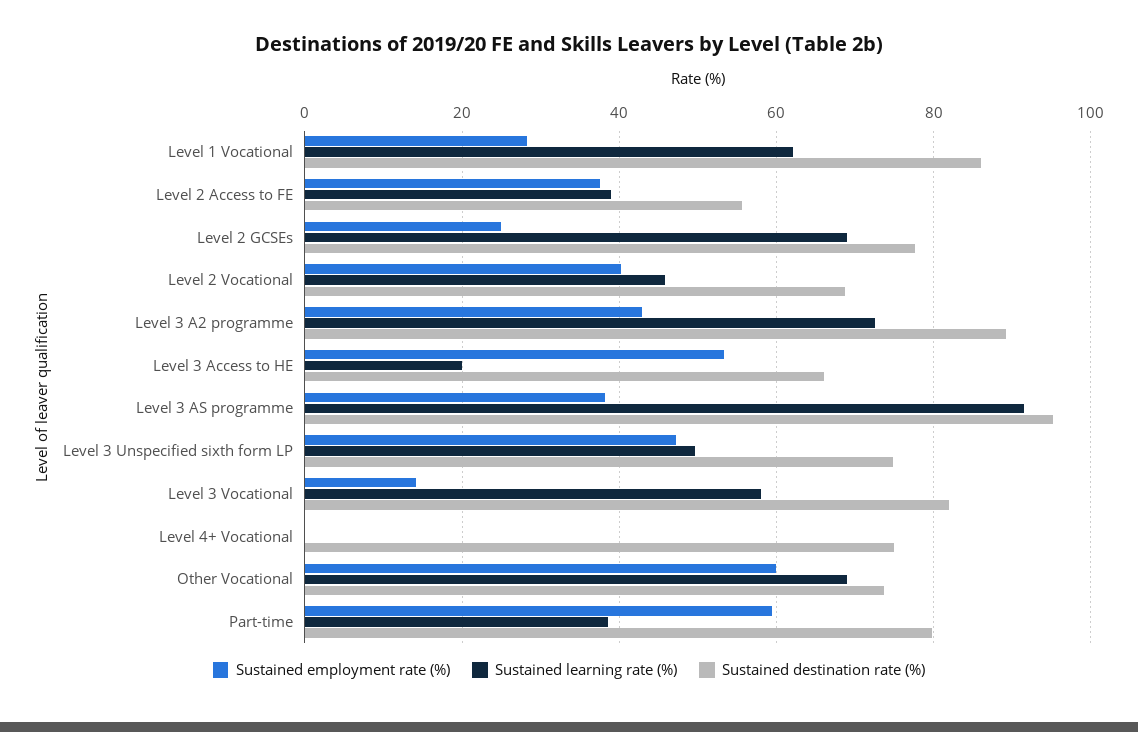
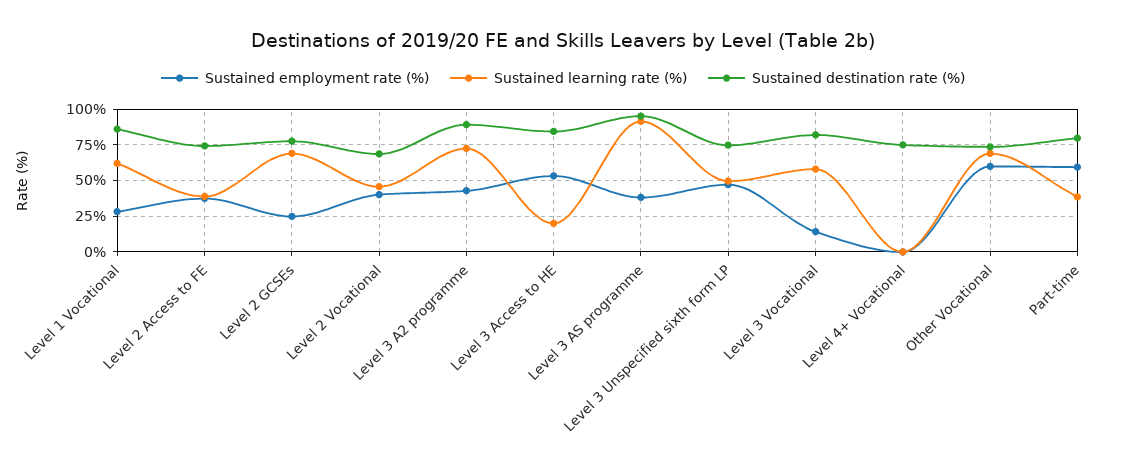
  {
    "Sustained employment rate (%)": {
      "Level 1 Vocational": 28,
      "Level 2 Access to FE": 38,
      "Level 2 GCSEs": 24,
      "Level 2 Vocational": 40,
      "Level 3 A2 programme": 42,
      "Level 3 Access to HE": 54,
      "Level 3 AS programme": 38,
      "Level 3 Unspecified sixth form LP": 48,
      "Level 3 Vocational": 14,
      "Level 4+ Vocational": 0,
      "Other Vocational": 60,
      "Part-time": 60
    },
    "Sustained learning rate (%)": {
      "Level 1 Vocational": 62,
      "Level 2 Access to FE": 38,
      "Level 2 GCSEs": 70,
      "Level 2 Vocational": 46,
      "Level 3 A2 programme": 72,
      "Level 3 Access to HE": 20,
      "Level 3 AS programme": 92,
      "Level 3 Unspecified sixth form LP": 50,
      "Level 3 Vocational": 58,
      "Level 4+ Vocational": 0,
      "Other Vocational": 70,
      "Part-time": 38
    },
    "Sustained destination rate (%)": {
      "Level 1 Vocational": 86,
-     "Level 2 Access to FE": 56,
+     "Level 2 Access to FE": 75,
      "Level 2 GCSEs": 78,
      "Level 2 Vocational": 68,
      "Level 3 A2 programme": 90,
-     "Level 3 Access to HE": 66,
+     "Level 3 Access to HE": 85,
      "Level 3 AS programme": 96,
      "Level 3 Unspecified sixth form LP": 74,
      "Level 3 Vocational": 82,
      "Level 4+ Vocational": 76,
      "Other Vocational": 74,
      "Part-time": 80
    }
  }

